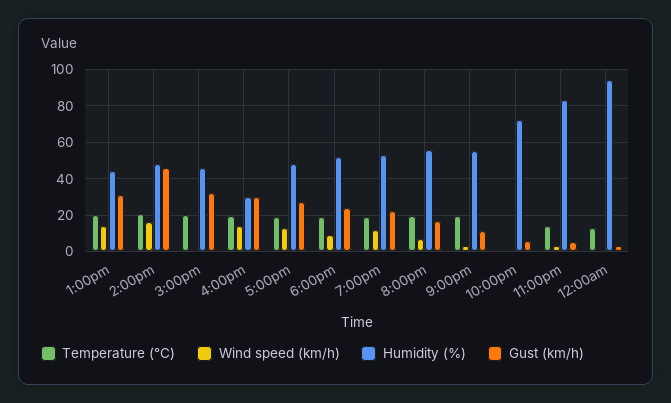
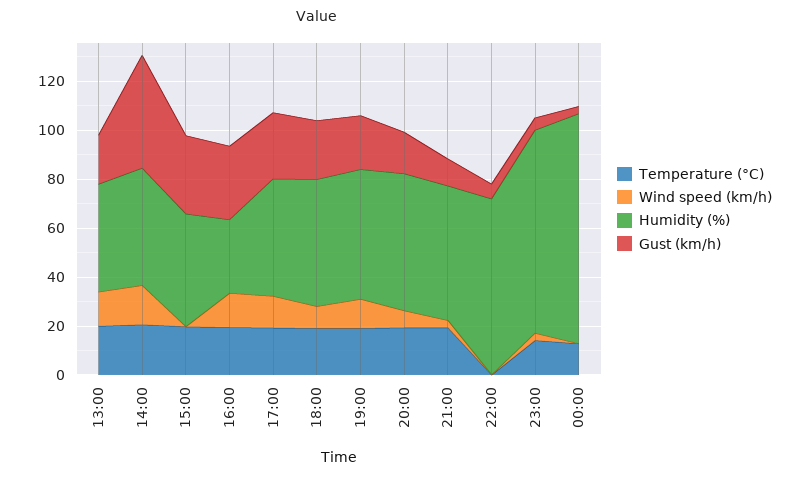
  {
    "Temperature (°C)": {
      "1:00pm": 20,
      "2:00pm": 20,
      "3:00pm": 20,
      "4:00pm": 20,
      "5:00pm": 20,
      "6:00pm": 20,
      "7:00pm": 20,
      "8:00pm": 20,
      "9:00pm": 20,
      "10:00pm": 0,
      "11:00pm": 15,
      "12:00am": 15
    },
    "Wind speed (km/h)": {
      "1:00pm": 15,
      "2:00pm": 15,
      "3:00pm": 0,
      "4:00pm": 15,
      "5:00pm": 15,
      "6:00pm": 10,
      "7:00pm": 10,
      "8:00pm": 5,
      "9:00pm": 5,
      "10:00pm": 0,
      "11:00pm": 5,
      "12:00am": 0
    },
    "Humidity (%)": {
      "1:00pm": 45,
      "2:00pm": 50,
      "3:00pm": 45,
      "4:00pm": 30,
      "5:00pm": 50,
      "6:00pm": 50,
      "7:00pm": 55,
      "8:00pm": 55,
      "9:00pm": 55,
      "10:00pm": 70,
      "11:00pm": 85,
      "12:00am": 95
    },
    "Gust (km/h)": {
-     "1:00pm": 30,
+     "1:00pm": 20,
      "2:00pm": 45,
      "3:00pm": 30,
      "4:00pm": 30,
      "5:00pm": 25,
      "6:00pm": 25,
      "7:00pm": 20,
      "8:00pm": 15,
      "9:00pm": 10,
      "10:00pm": 5,
      "11:00pm": 5,
      "12:00am": 5
    }
  }

